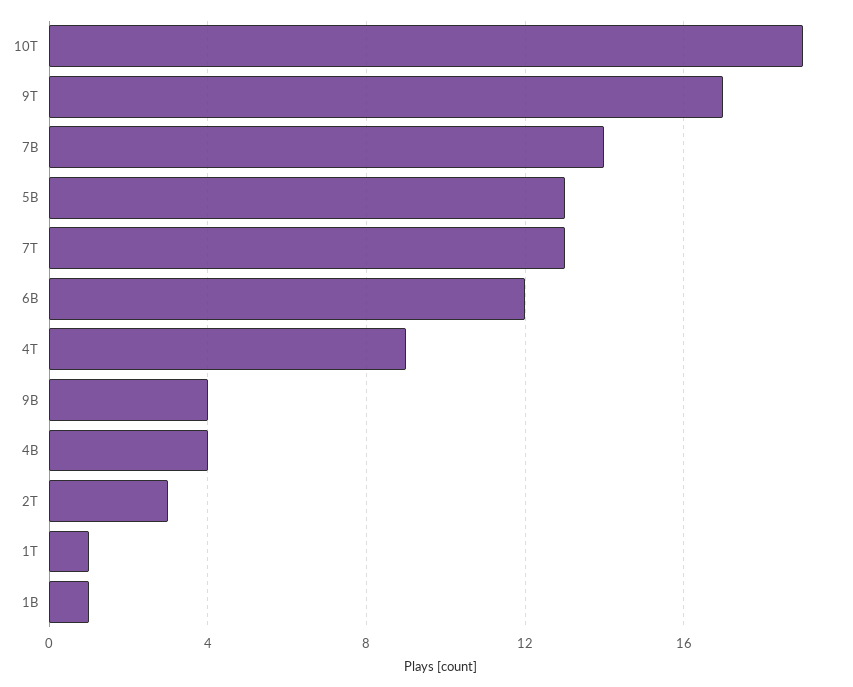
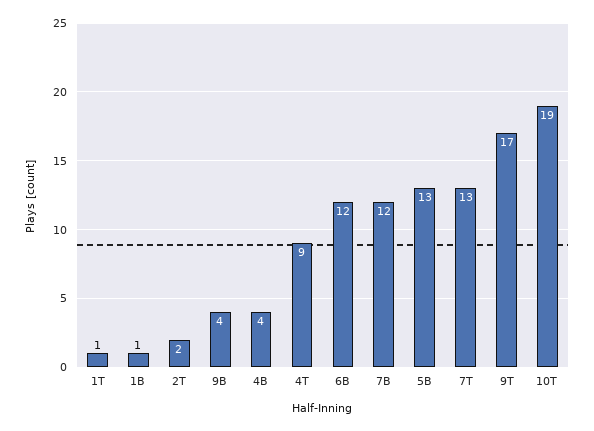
  {
    "10T": 19,
    "9T": 17,
-   "7B": 14,
+   "7B": 12,
    "5B": 13,
    "7T": 13,
    "6B": 12,
    "4T": 9,
    "9B": 4,
    "4B": 4,
-   "2T": 3,
+   "2T": 2,
    "1T": 1,
    "1B": 1
  }

